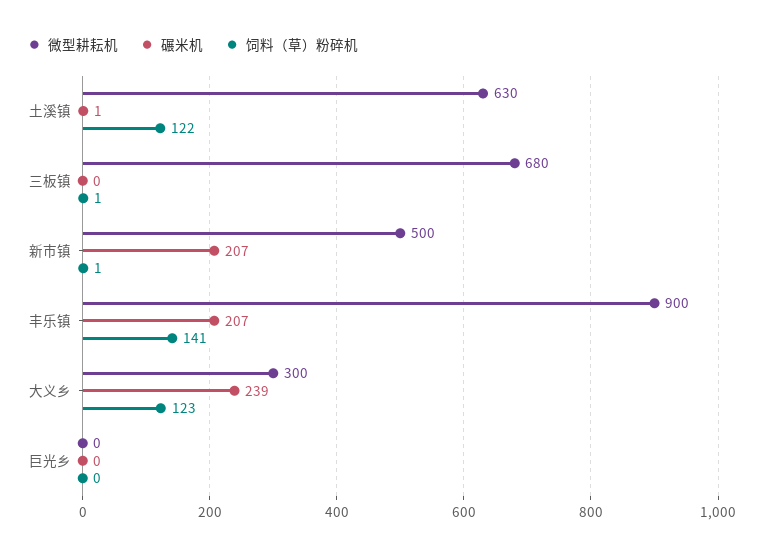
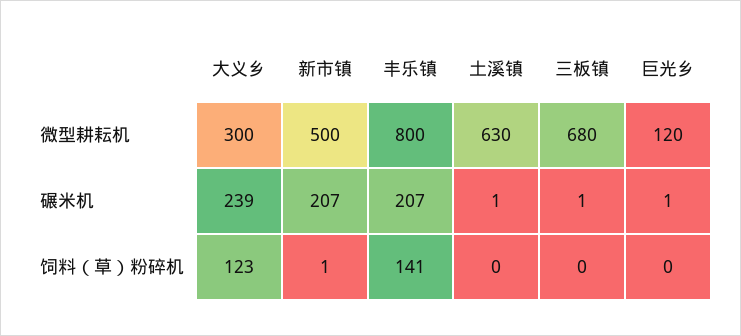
  {
    "微型耕耘机": {
      "土溪镇": 630,
      "三板镇": 680,
      "新市镇": 500,
-     "丰乐镇": 900,
+     "丰乐镇": 800,
      "大义乡": 300,
-     "巨光乡": 0
+     "巨光乡": 120
    },
    "碾米机": {
      "土溪镇": 1,
-     "三板镇": 0,
+     "三板镇": 1,
      "新市镇": 207,
      "丰乐镇": 207,
      "大义乡": 239,
-     "巨光乡": 0
+     "巨光乡": 1
    },
    "饲料（草）粉碎机": {
-     "土溪镇": 122,
+     "土溪镇": 0,
-     "三板镇": 1,
+     "三板镇": 0,
      "新市镇": 1,
      "丰乐镇": 141,
      "大义乡": 123,
      "巨光乡": 0
    }
  }

